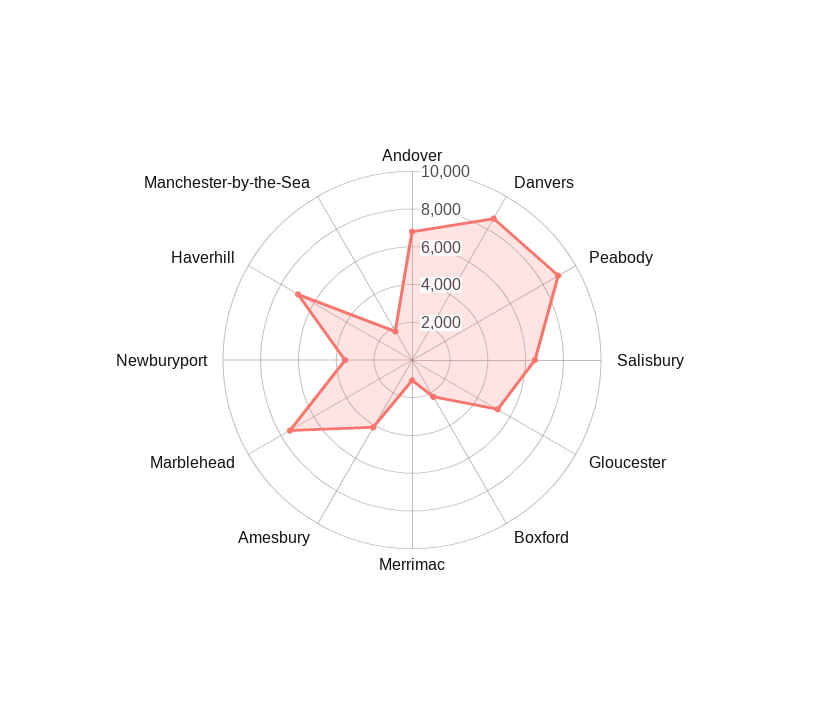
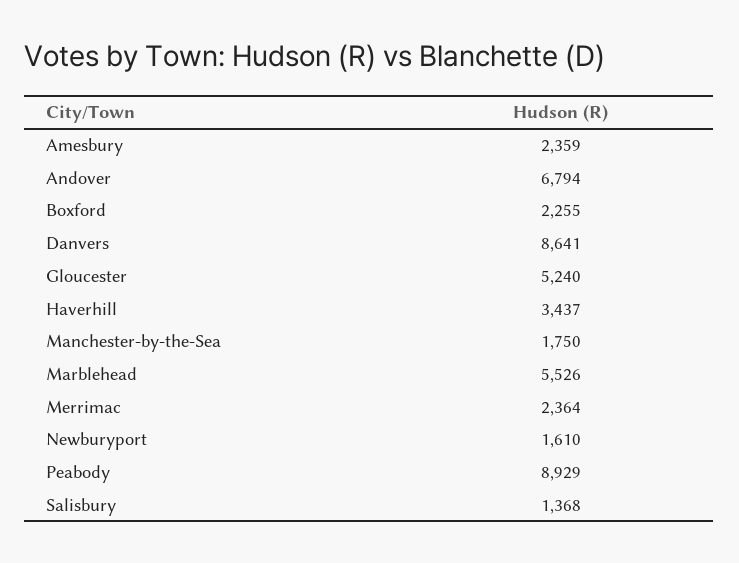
  {
    "Andover": 6794,
    "Danvers": 8641,
    "Peabody": 8929,
-   "Salisbury": 6500,
+   "Salisbury": 1368,
    "Gloucester": 5240,
    "Boxford": 2255,
-   "Merrimac": 1000,
+   "Merrimac": 2364,
-   "Amesbury": 4000,
+   "Amesbury": 2359,
-   "Marblehead": 7500,
+   "Marblehead": 5526,
-   "Newburyport": 3500,
+   "Newburyport": 1610,
-   "Haverhill": 7000,
+   "Haverhill": 3437,
    "Manchester-by-the-Sea": 1750
  }

